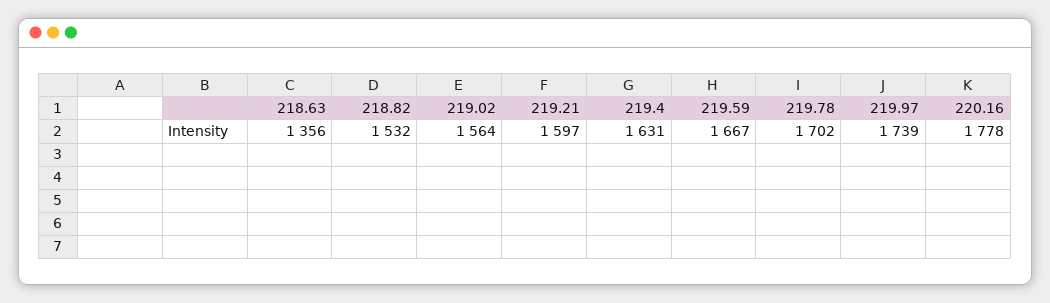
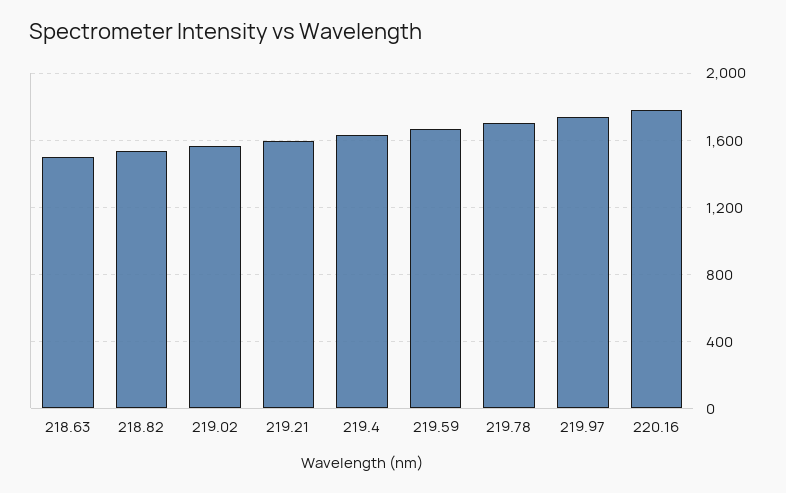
  {
-   "218.63": 1356,
+   "218.63": 1500,
    "218.82": 1532,
    "219.02": 1564,
    "219.21": 1597,
    "219.4": 1631,
    "219.59": 1667,
    "219.78": 1702,
    "219.97": 1739,
    "220.16": 1778
  }

